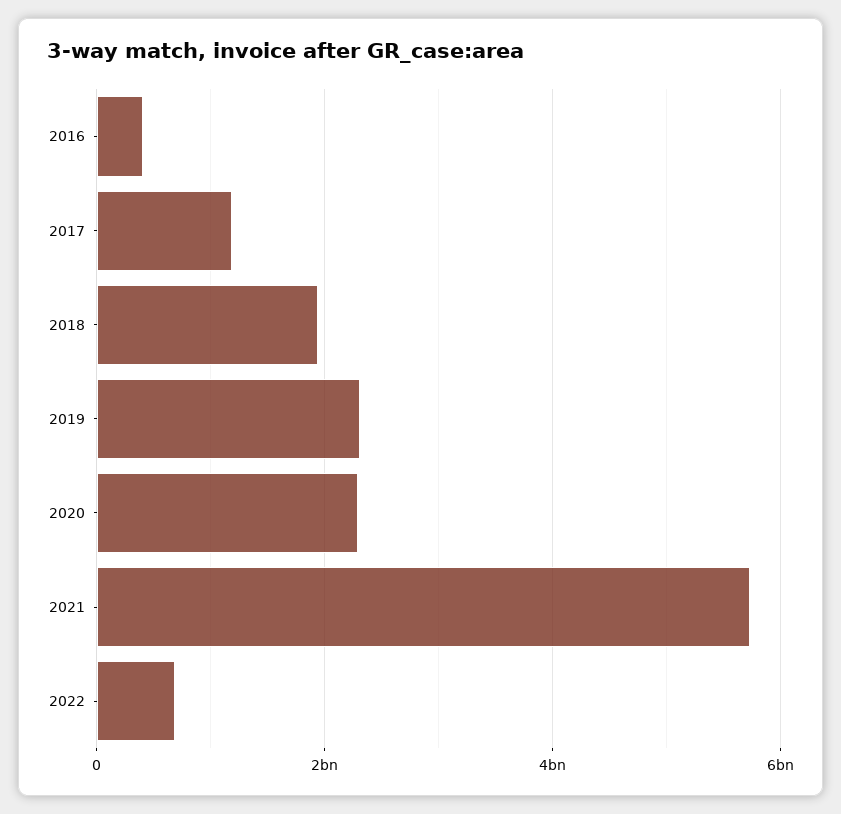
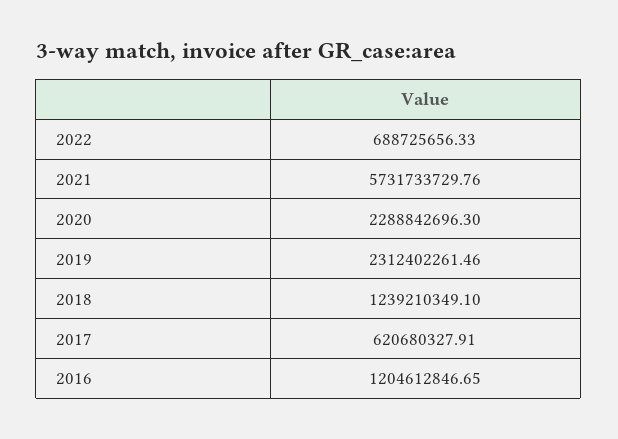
  {
-   "2016": 400000000,
+   "2016": 1204612846.65,
-   "2017": 1200000000,
+   "2017": 620680327.91,
-   "2018": 2000000000,
+   "2018": 1239210349.1,
    "2019": 2312402261.46,
    "2020": 2288842696.3,
    "2021": 5731733729.76,
    "2022": 688725656.33
  }

